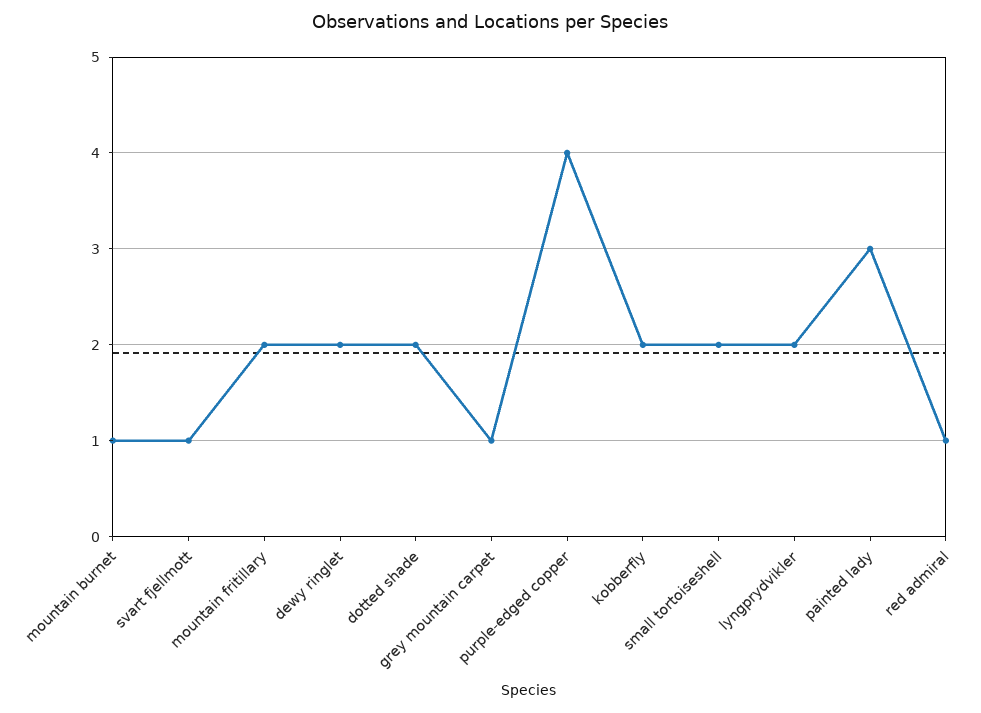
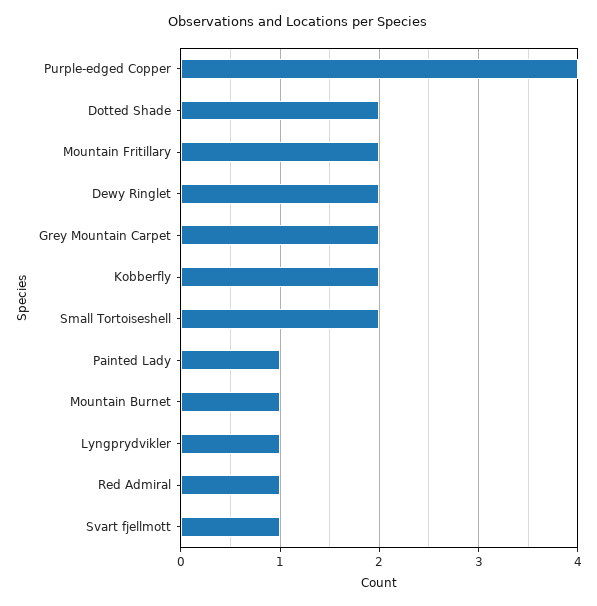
  {
    "mountain burnet": 1,
    "svart fjellmott": 1,
    "mountain fritillary": 2,
    "dewy ringlet": 2,
    "dotted shade": 2,
-   "grey mountain carpet": 1,
+   "grey mountain carpet": 2,
    "purple-edged copper": 4,
    "kobberfly": 2,
    "small tortoiseshell": 2,
-   "lyngprydvikler": 2,
+   "lyngprydvikler": 1,
-   "painted lady": 3,
+   "painted lady": 1,
    "red admiral": 1
  }

